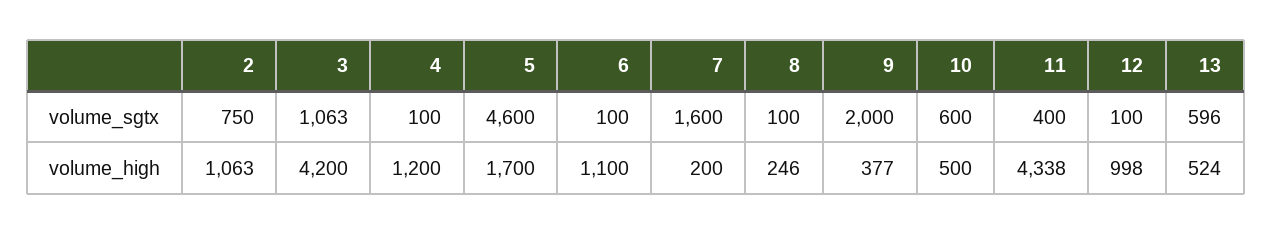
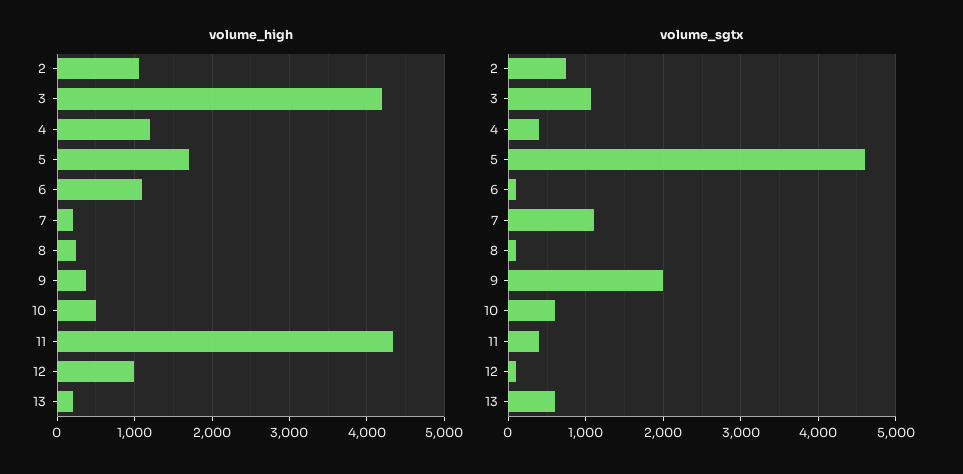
  {
    "volume_sgtx": {
      "2": 750,
      "3": 1063,
-     "4": 100,
+     "4": 400,
      "5": 4600,
      "6": 100,
-     "7": 1600,
+     "7": 1100,
      "8": 100,
      "9": 2000,
      "10": 600,
      "11": 400,
      "12": 100,
      "13": 596
    },
    "volume_high": {
      "2": 1063,
      "3": 4200,
      "4": 1200,
      "5": 1700,
      "6": 1100,
      "7": 200,
      "8": 246,
      "9": 377,
      "10": 500,
      "11": 4338,
      "12": 998,
-     "13": 524
+     "13": 200
    }
  }

